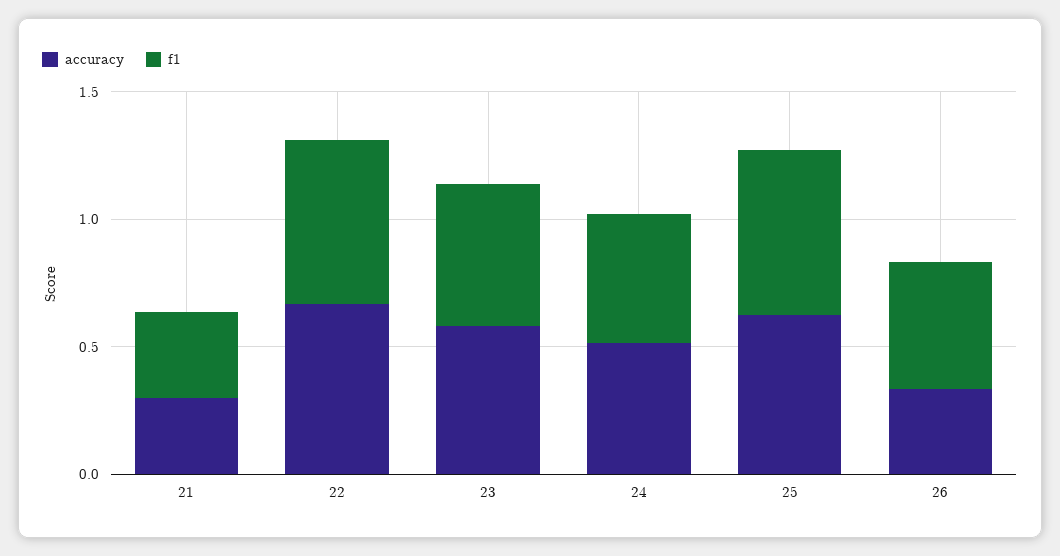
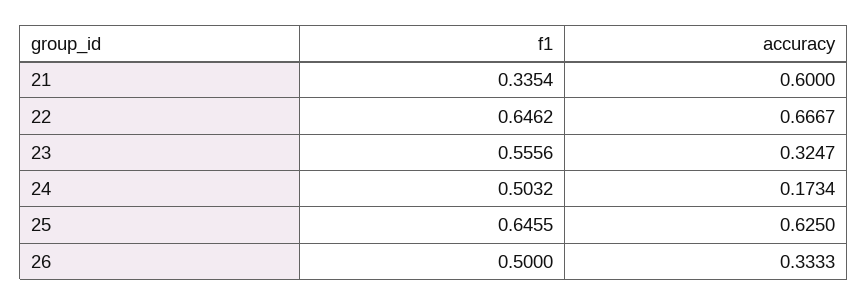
  {
    "accuracy": {
-     "21": 0.3,
+     "21": 0.6,
      "22": 0.6667,
-     "23": 0.6,
+     "23": 0.3247,
-     "24": 0.5,
+     "24": 0.1734,
      "25": 0.625,
      "26": 0.3333
    },
    "f1": {
      "21": 0.3354,
      "22": 0.6462,
      "23": 0.5556,
      "24": 0.5032,
      "25": 0.6455,
      "26": 0.5
    }
  }

